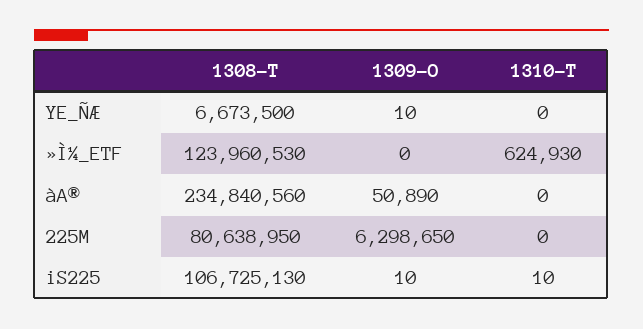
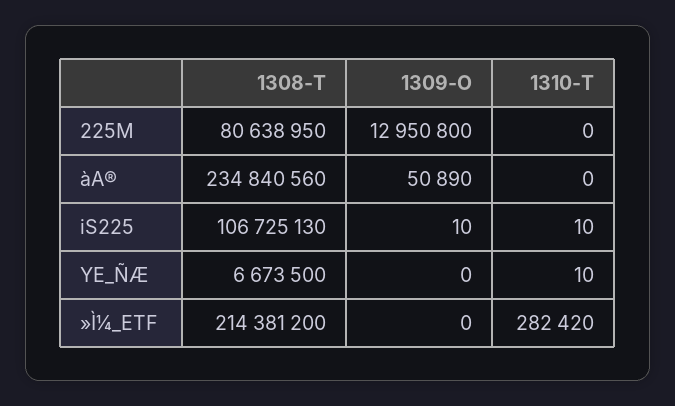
  {
    "1308-T": {
      "YE_ÑÆ": 6673500,
-     "»Ì¼_ETF": 123960530,
+     "»Ì¼_ETF": 214381200,
      "àA®": 234840560,
      "225M": 80638950,
      "iS225": 106725130
    },
    "1309-O": {
-     "YE_ÑÆ": 10,
+     "YE_ÑÆ": 0,
      "»Ì¼_ETF": 0,
      "àA®": 50890,
-     "225M": 6298650,
+     "225M": 12950800,
      "iS225": 10
    },
    "1310-T": {
-     "YE_ÑÆ": 0,
+     "YE_ÑÆ": 10,
-     "»Ì¼_ETF": 624930,
+     "»Ì¼_ETF": 282420,
      "àA®": 0,
      "225M": 0,
      "iS225": 10
    }
  }

